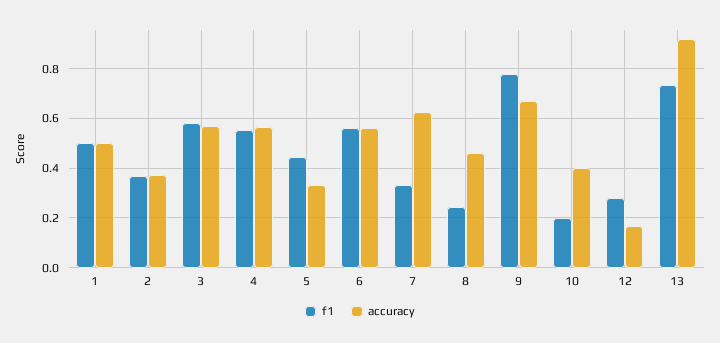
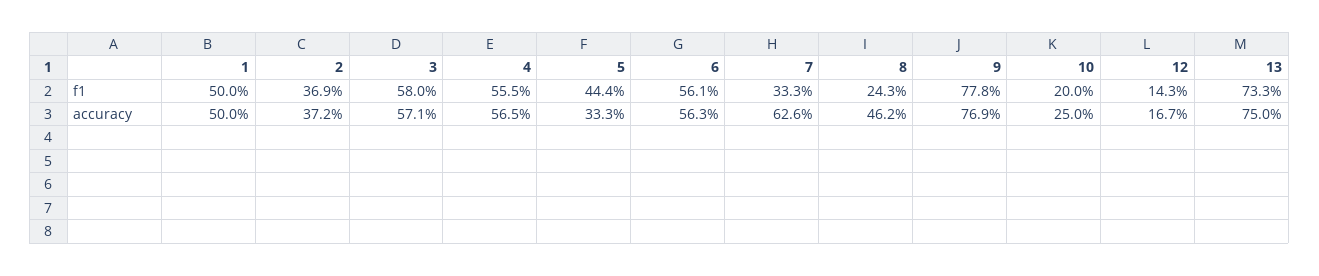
  {
    "f1": {
      "1": 0.5,
      "2": 0.369,
      "3": 0.58,
      "4": 0.555,
      "5": 0.444,
      "6": 0.561,
      "7": 0.333,
      "8": 0.243,
      "9": 0.778,
      "10": 0.2,
-     "12": 0.275,
+     "12": 0.143,
      "13": 0.733
    },
    "accuracy": {
      "1": 0.5,
      "2": 0.372,
      "3": 0.571,
      "4": 0.565,
      "5": 0.333,
      "6": 0.563,
      "7": 0.626,
      "8": 0.462,
-     "9": 0.675,
+     "9": 0.769,
-     "10": 0.4,
+     "10": 0.25,
      "12": 0.167,
-     "13": 0.925
+     "13": 0.75
    }
  }

